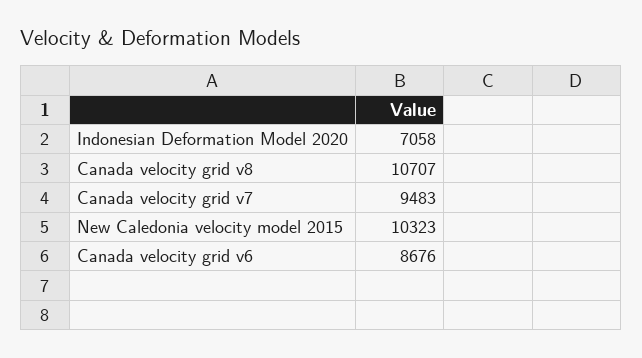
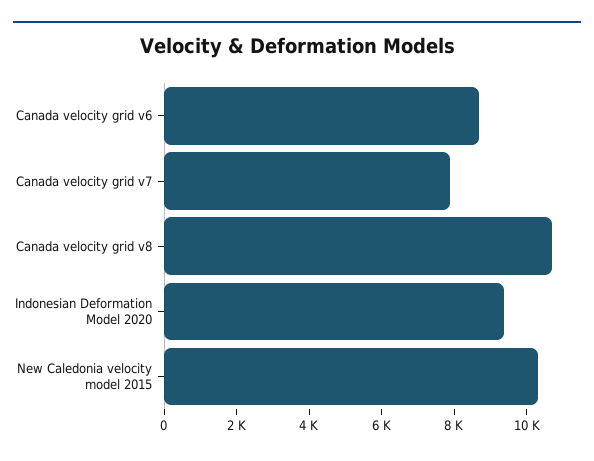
  {
-   "Indonesian Deformation Model 2020": 7058,
+   "Indonesian Deformation Model 2020": 9500,
    "Canada velocity grid v8": 10707,
-   "Canada velocity grid v7": 9483,
+   "Canada velocity grid v7": 8000,
    "New Caledonia velocity model 2015": 10323,
    "Canada velocity grid v6": 8676
  }

